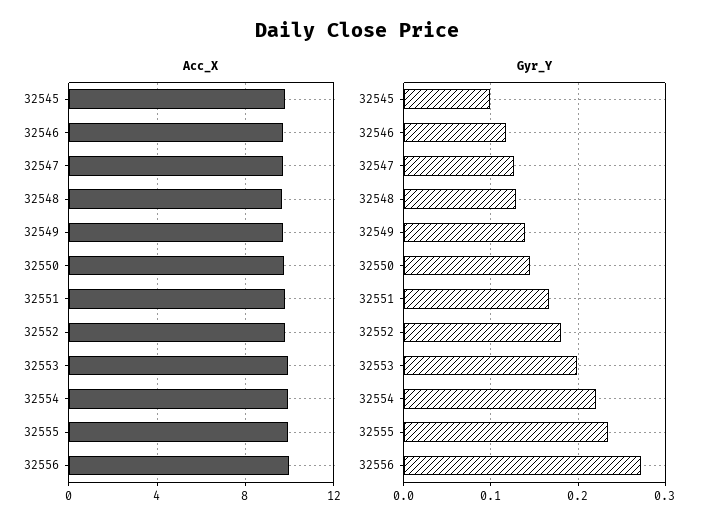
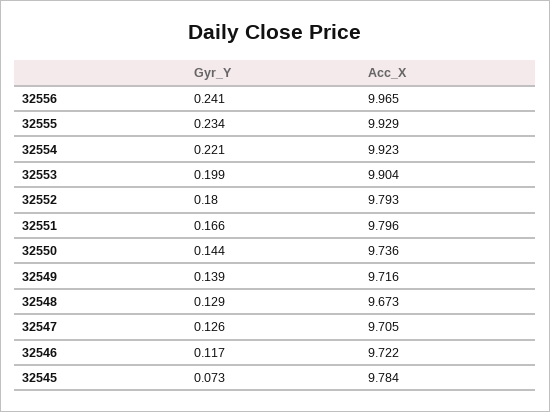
  {
    "Acc_X": {
      "32545": 9.784,
      "32546": 9.722,
      "32547": 9.705,
      "32548": 9.673,
      "32549": 9.716,
      "32550": 9.736,
      "32551": 9.796,
      "32552": 9.793,
      "32553": 9.904,
      "32554": 9.923,
      "32555": 9.929,
      "32556": 9.965
    },
    "Gyr_Y": {
-     "32545": 0.1,
+     "32545": 0.073,
      "32546": 0.117,
      "32547": 0.126,
      "32548": 0.129,
      "32549": 0.139,
      "32550": 0.144,
      "32551": 0.166,
      "32552": 0.18,
      "32553": 0.199,
      "32554": 0.221,
      "32555": 0.234,
-     "32556": 0.27
+     "32556": 0.241
    }
  }

